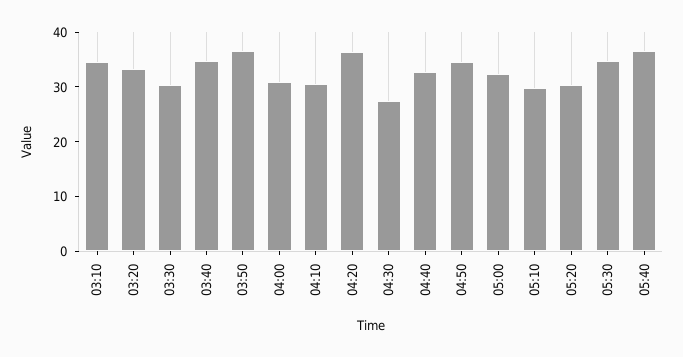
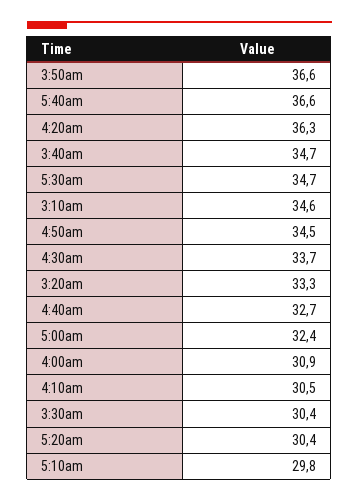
  {
    "03:10": 34.6,
    "03:20": 33.3,
    "03:30": 30.4,
    "03:40": 34.7,
    "03:50": 36.6,
    "04:00": 30.9,
    "04:10": 30.5,
    "04:20": 36.3,
-   "04:30": 28,
+   "04:30": 33.7,
    "04:40": 32.7,
    "04:50": 34.5,
    "05:00": 32.4,
    "05:10": 29.8,
    "05:20": 30.4,
    "05:30": 34.7,
    "05:40": 36.6
  }

